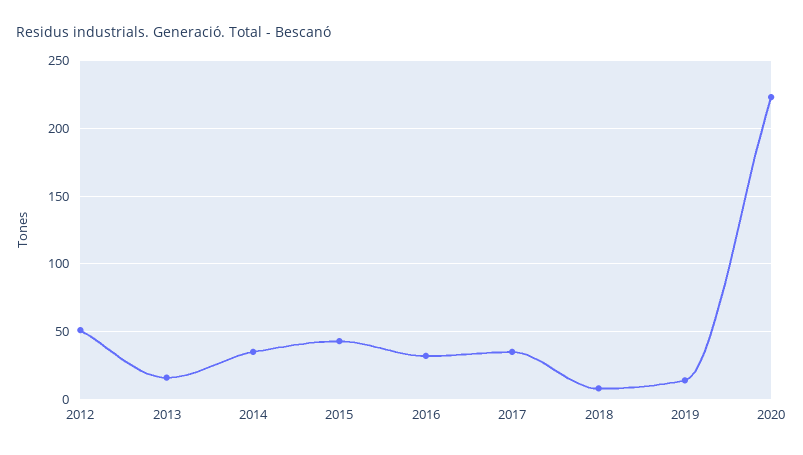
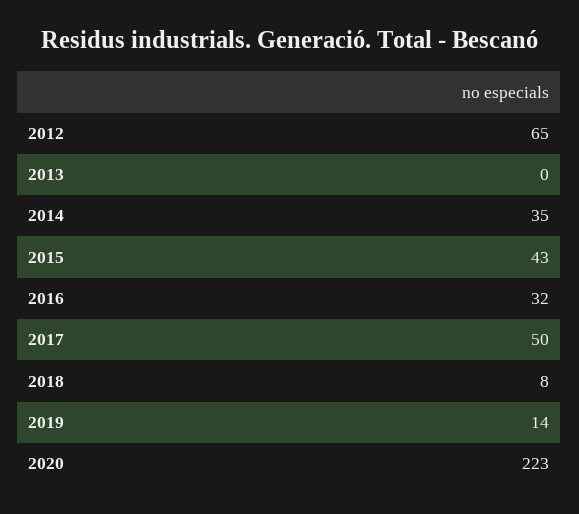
  {
-   "2012": 50,
+   "2012": 65,
-   "2013": 15,
+   "2013": 0,
    "2014": 35,
    "2015": 43,
    "2016": 32,
-   "2017": 35,
+   "2017": 50,
    "2018": 8,
    "2019": 14,
    "2020": 223
  }

